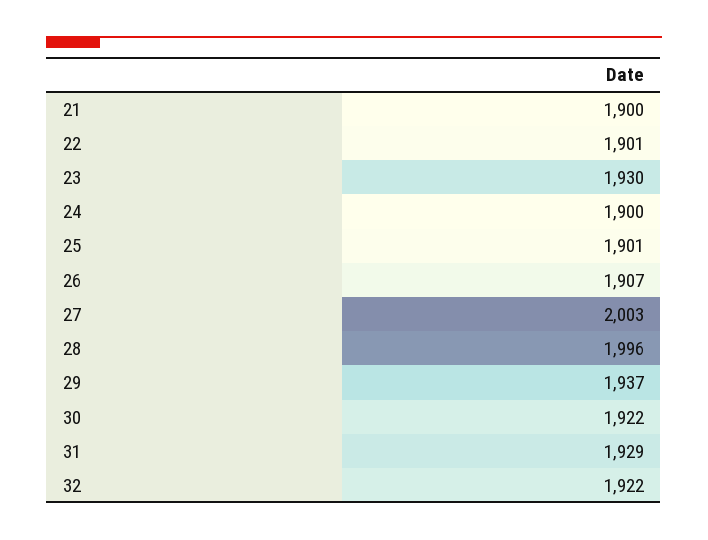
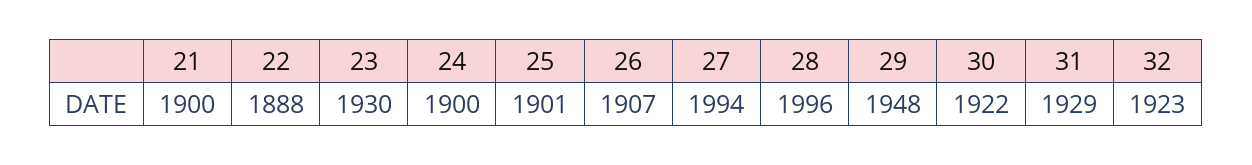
  {
    "21": 1900,
-   "22": 1901,
+   "22": 1888,
    "23": 1930,
    "24": 1900,
    "25": 1901,
    "26": 1907,
-   "27": 2003,
+   "27": 1994,
    "28": 1996,
-   "29": 1937,
+   "29": 1948,
    "30": 1922,
    "31": 1929,
-   "32": 1922
+   "32": 1923
  }

